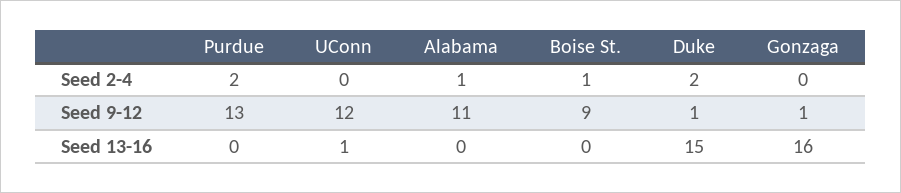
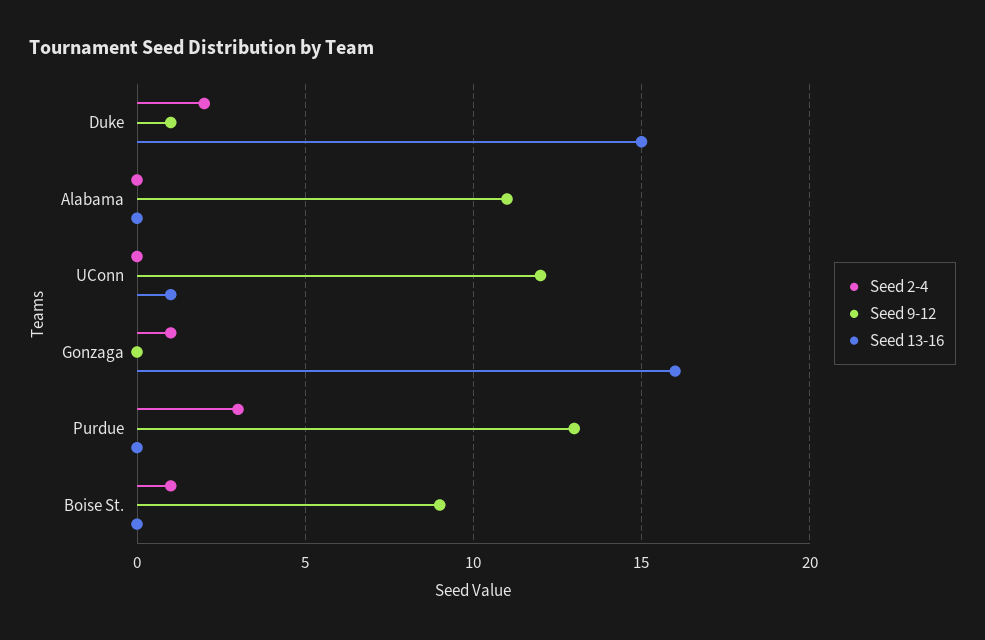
  {
    "Seed 2-4": {
-     "Purdue": 2,
+     "Purdue": 3,
      "UConn": 0,
-     "Alabama": 1,
+     "Alabama": 0,
      "Boise St.": 1,
      "Duke": 2,
-     "Gonzaga": 0
+     "Gonzaga": 1
    },
    "Seed 9-12": {
      "Purdue": 13,
      "UConn": 12,
      "Alabama": 11,
      "Boise St.": 9,
      "Duke": 1,
-     "Gonzaga": 1
+     "Gonzaga": 0
    },
    "Seed 13-16": {
      "Purdue": 0,
      "UConn": 1,
      "Alabama": 0,
      "Boise St.": 0,
      "Duke": 15,
      "Gonzaga": 16
    }
  }

